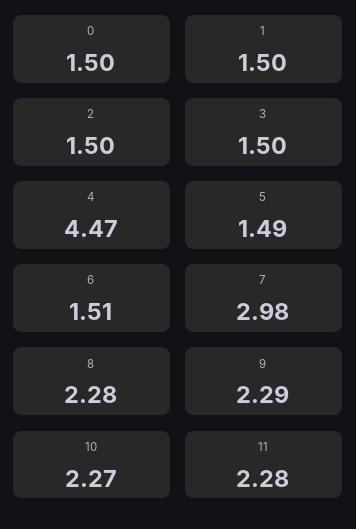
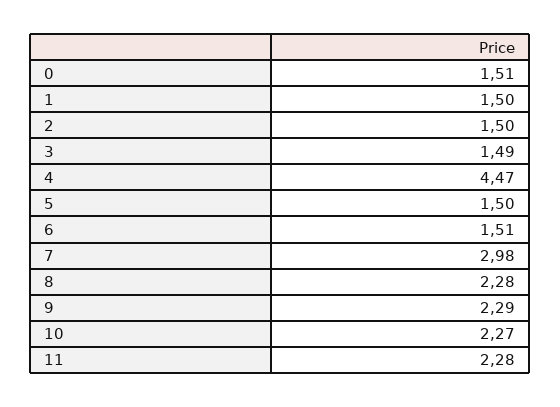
  {
-   "0": 1.5,
+   "0": 1.51,
    "1": 1.5,
    "2": 1.5,
-   "3": 1.5,
+   "3": 1.49,
    "4": 4.47,
-   "5": 1.49,
+   "5": 1.5,
    "6": 1.51,
    "7": 2.98,
    "8": 2.28,
    "9": 2.29,
    "10": 2.27,
    "11": 2.28
  }

